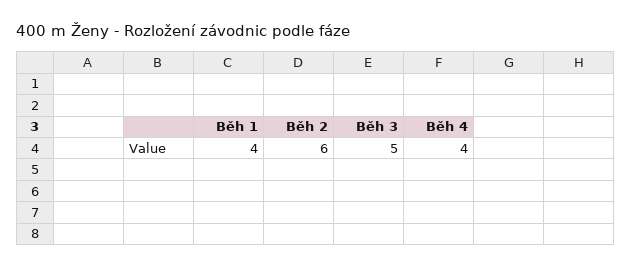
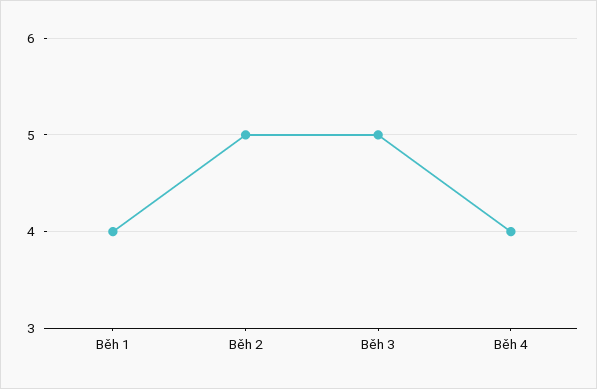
  {
    "Běh 1": 4,
-   "Běh 2": 6,
+   "Běh 2": 5,
    "Běh 3": 5,
    "Běh 4": 4
  }

